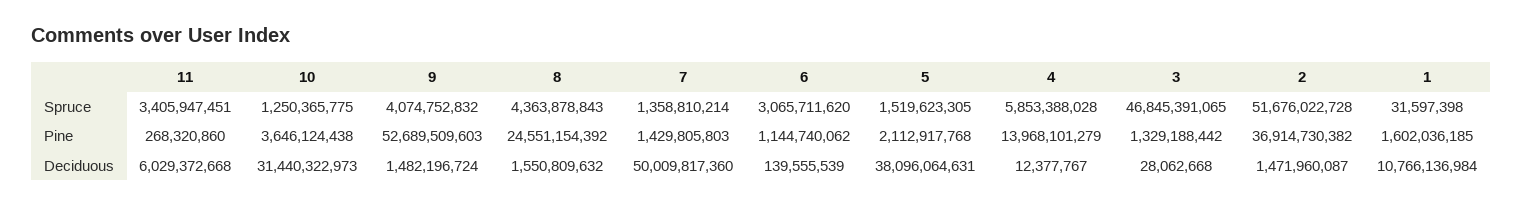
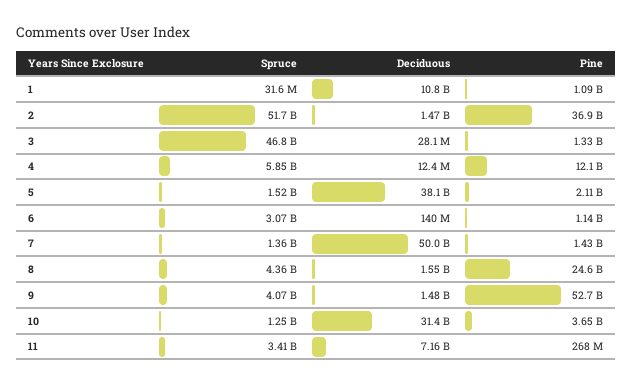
  {
    "11": {
      "Spruce": 3405947451,
      "Pine": 268320860,
-     "Deciduous": 6029372668
+     "Deciduous": 7160000000
    },
    "10": {
      "Spruce": 1250365775,
      "Pine": 3646124438,
      "Deciduous": 31440322973
    },
    "9": {
      "Spruce": 4074752832,
      "Pine": 52689509603,
      "Deciduous": 1482196724
    },
    "8": {
      "Spruce": 4363878843,
      "Pine": 24551154392,
      "Deciduous": 1550809632
    },
    "7": {
      "Spruce": 1358810214,
      "Pine": 1429805803,
      "Deciduous": 50009817360
    },
    "6": {
      "Spruce": 3065711620,
      "Pine": 1144740062,
      "Deciduous": 139555539
    },
    "5": {
      "Spruce": 1519623305,
      "Pine": 2112917768,
      "Deciduous": 38096064631
    },
    "4": {
      "Spruce": 5853388028,
-     "Pine": 13968101279,
+     "Pine": 12100000000,
      "Deciduous": 12377767
    },
    "3": {
      "Spruce": 46845391065,
      "Pine": 1329188442,
      "Deciduous": 28062668
    },
    "2": {
      "Spruce": 51676022728,
      "Pine": 36914730382,
      "Deciduous": 1471960087
    },
    "1": {
      "Spruce": 31597398,
-     "Pine": 1602036185,
+     "Pine": 1090000000,
      "Deciduous": 10766136984
    }
  }

